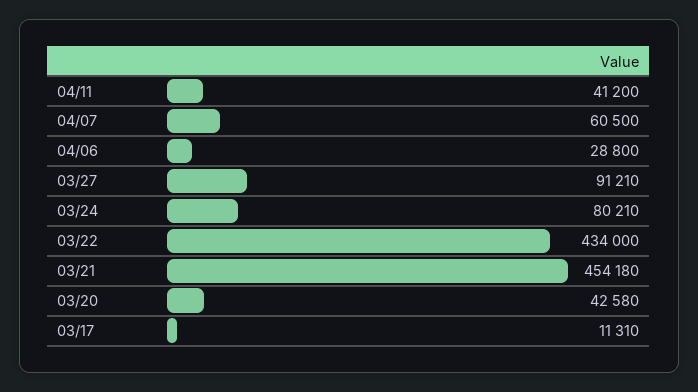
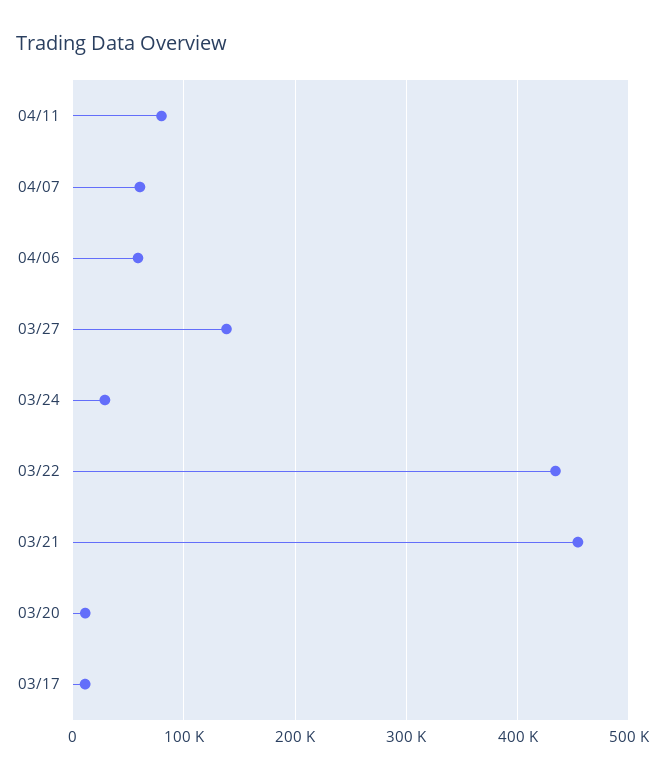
  {
-   "04/11": 41200,
+   "04/11": 80000,
    "04/07": 60500,
-   "04/06": 28800,
+   "04/06": 60000,
-   "03/27": 91210,
+   "03/27": 140000,
-   "03/24": 80210,
+   "03/24": 30000,
    "03/22": 434000,
    "03/21": 454180,
-   "03/20": 42580,
+   "03/20": 10000,
    "03/17": 11310
  }

